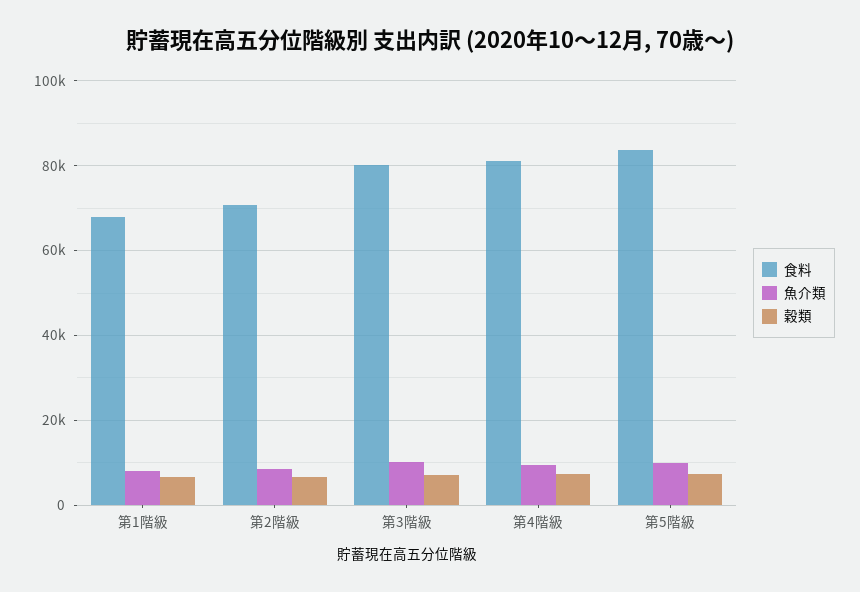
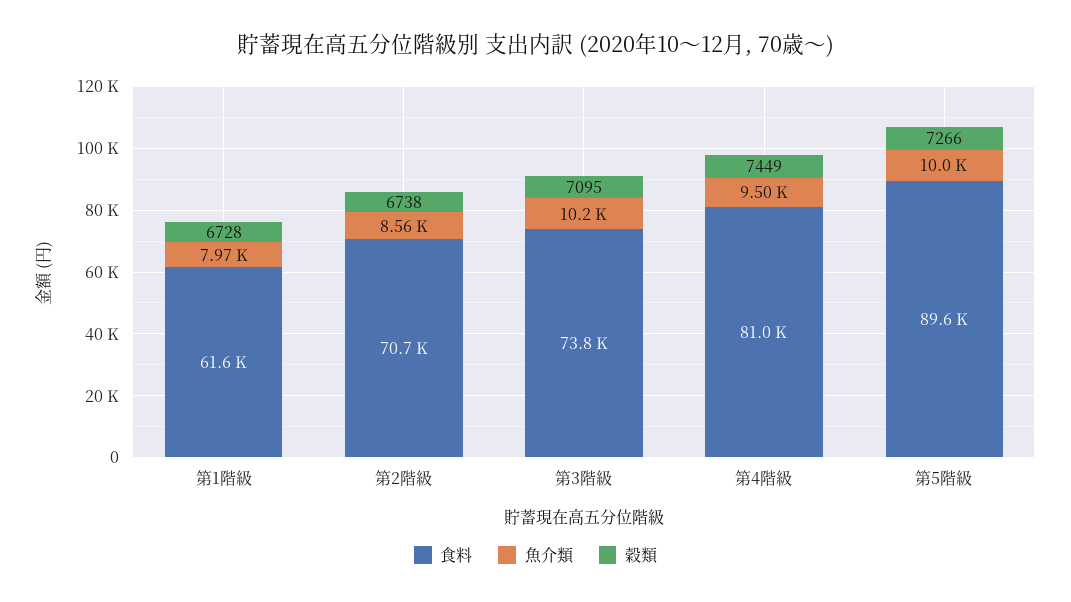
  {
    "食料": {
-     "第1階級": 68000,
+     "第1階級": 61600,
      "第2階級": 70700,
-     "第3階級": 80000,
+     "第3階級": 73800,
      "第4階級": 81000,
-     "第5階級": 84000
+     "第5階級": 89600
    },
    "魚介類": {
      "第1階級": 7970,
      "第2階級": 8560,
      "第3階級": 10200,
      "第4階級": 9500,
      "第5階級": 10000
    },
    "穀類": {
      "第1階級": 6728,
      "第2階級": 6738,
      "第3階級": 7095,
      "第4階級": 7449,
      "第5階級": 7266
    }
  }

